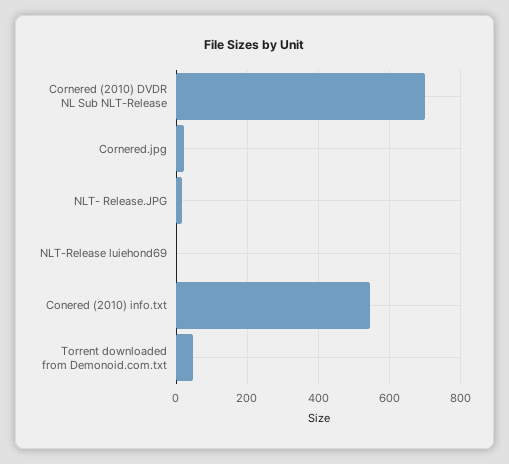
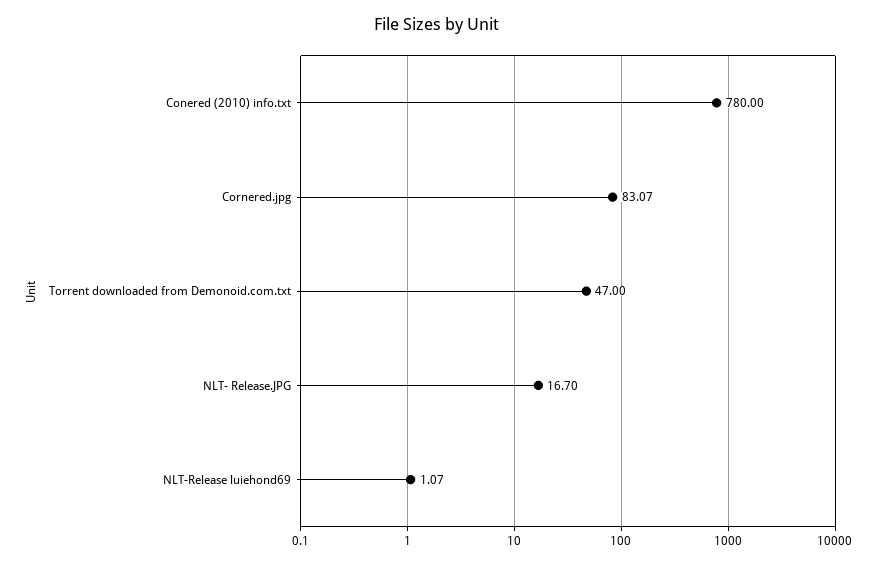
  {
-   "Cornered (2010) DVDR NL Sub NLT-Release": 700,
-   "Cornered.jpg": 20,
+   "Cornered.jpg": 83.07,
    "NLT- Release.JPG": 16.7,
    "NLT-Release luiehond69": 1.07,
-   "Conered (2010) info.txt": 540,
+   "Conered (2010) info.txt": 780,
    "Torrent downloaded from Demonoid.com.txt": 47
  }

